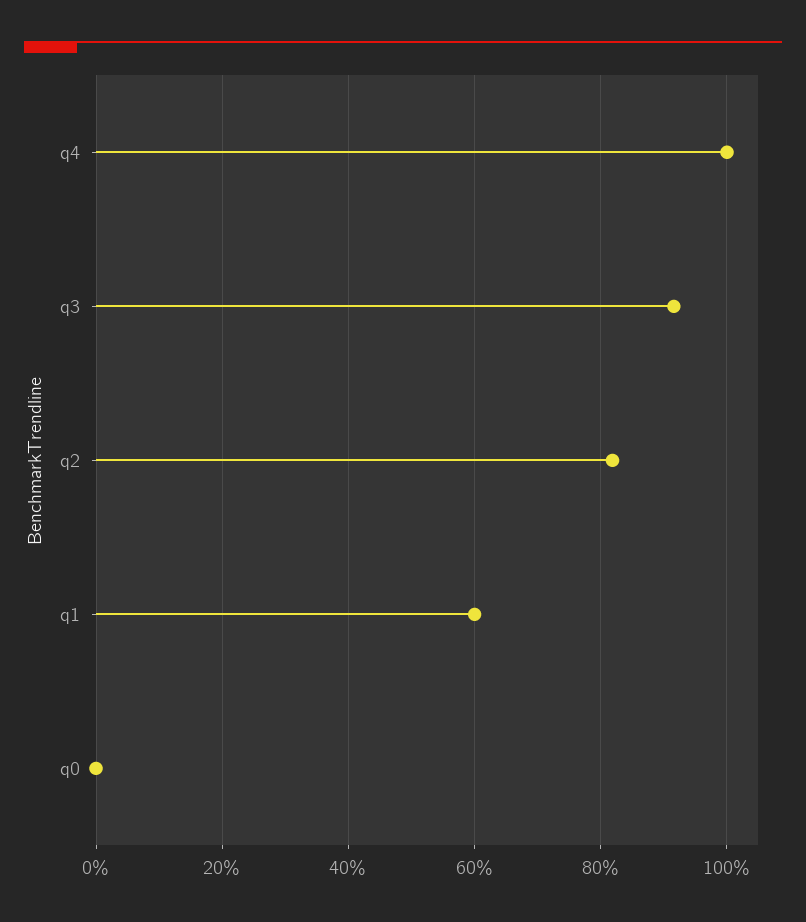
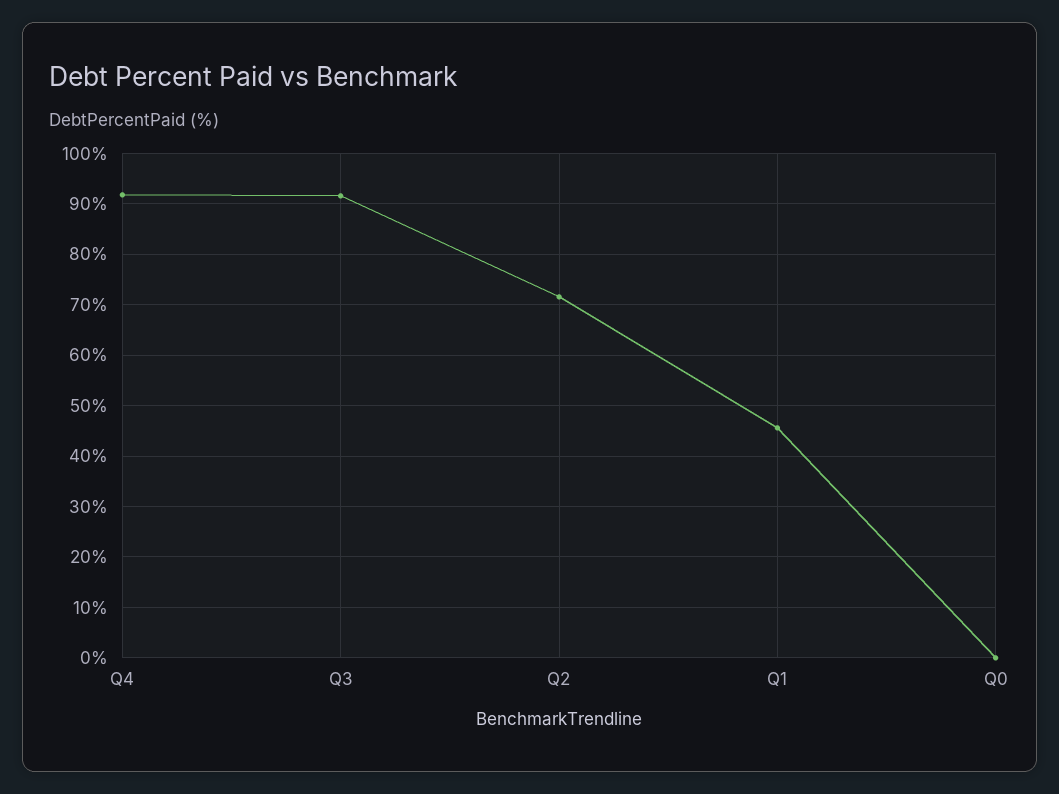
  {
-   "q4": 100,
+   "q4": 92,
    "q3": 92,
-   "q2": 82,
+   "q2": 72,
-   "q1": 60,
+   "q1": 46,
    "q0": 0
  }

